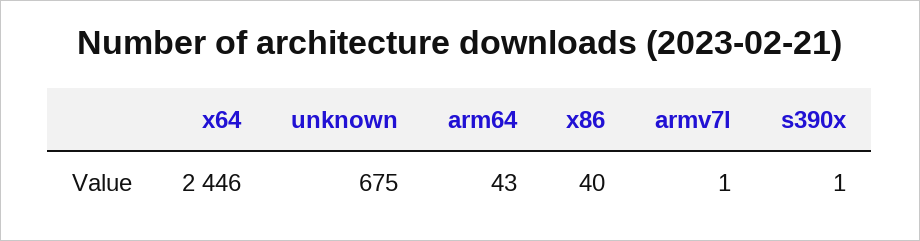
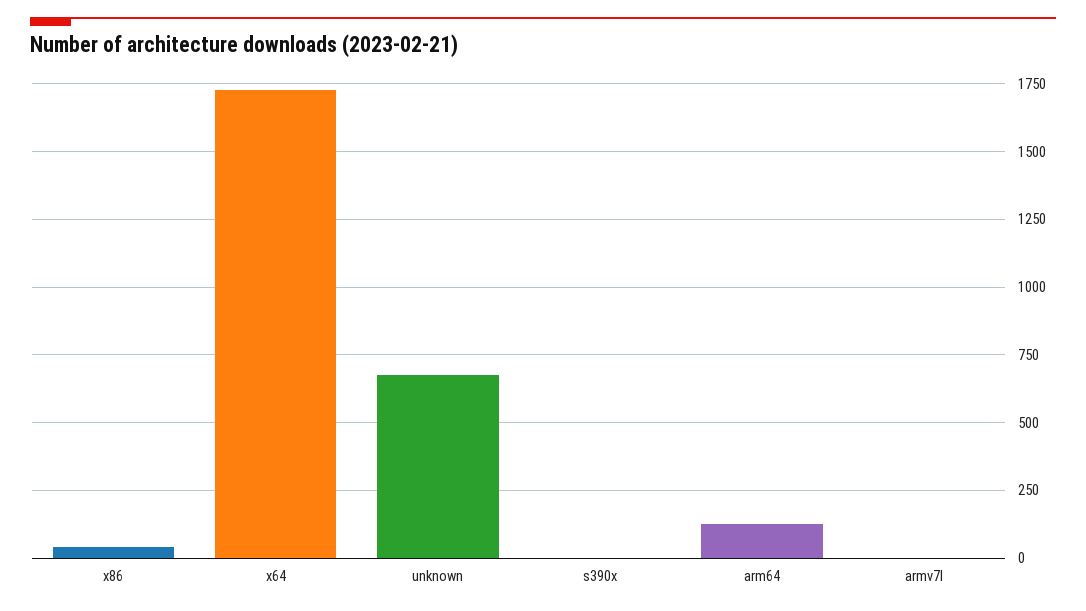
  {
-   "x64": 2446,
+   "x64": 1725,
    "unknown": 675,
-   "arm64": 43,
+   "arm64": 125,
    "x86": 40,
    "armv7l": 1,
    "s390x": 1
  }

